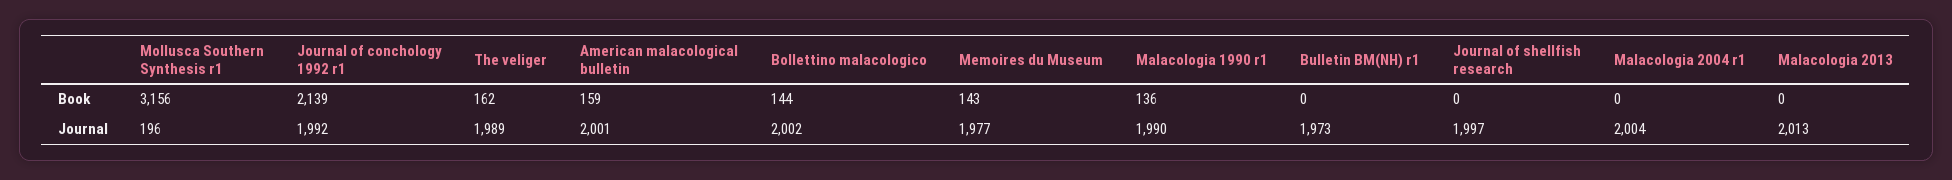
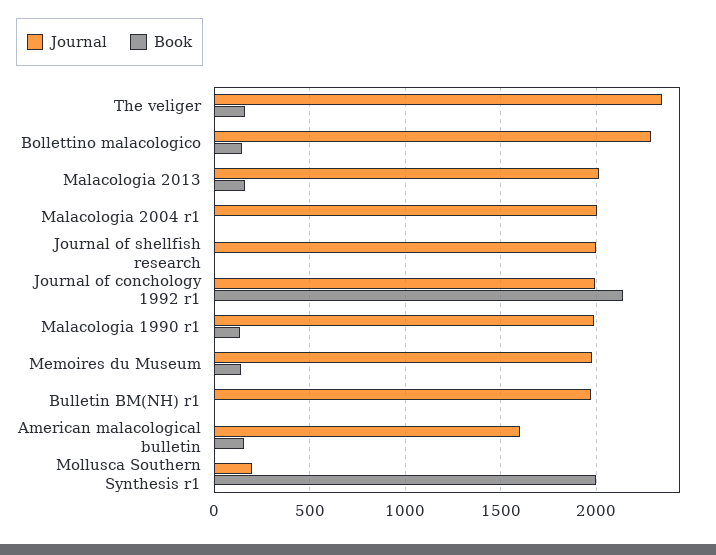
  {
    "Book": {
-     "Mollusca Southern Synthesis r1": 3156,
+     "Mollusca Southern Synthesis r1": 2000,
      "Journal of conchology 1992 r1": 2139,
      "The veliger": 162,
      "American malacological bulletin": 159,
      "Bollettino malacologico": 144,
      "Memoires du Museum": 143,
      "Malacologia 1990 r1": 136,
      "Bulletin BM(NH) r1": 0,
      "Journal of shellfish research": 0,
      "Malacologia 2004 r1": 0,
-     "Malacologia 2013": 0
+     "Malacologia 2013": 150
    },
    "Journal": {
      "Mollusca Southern Synthesis r1": 196,
      "Journal of conchology 1992 r1": 1992,
-     "The veliger": 1989,
+     "The veliger": 2350,
-     "American malacological bulletin": 2001,
+     "American malacological bulletin": 1600,
-     "Bollettino malacologico": 2002,
+     "Bollettino malacologico": 2300,
      "Memoires du Museum": 1977,
      "Malacologia 1990 r1": 1990,
      "Bulletin BM(NH) r1": 1973,
      "Journal of shellfish research": 1997,
      "Malacologia 2004 r1": 2004,
      "Malacologia 2013": 2013
    }
  }

